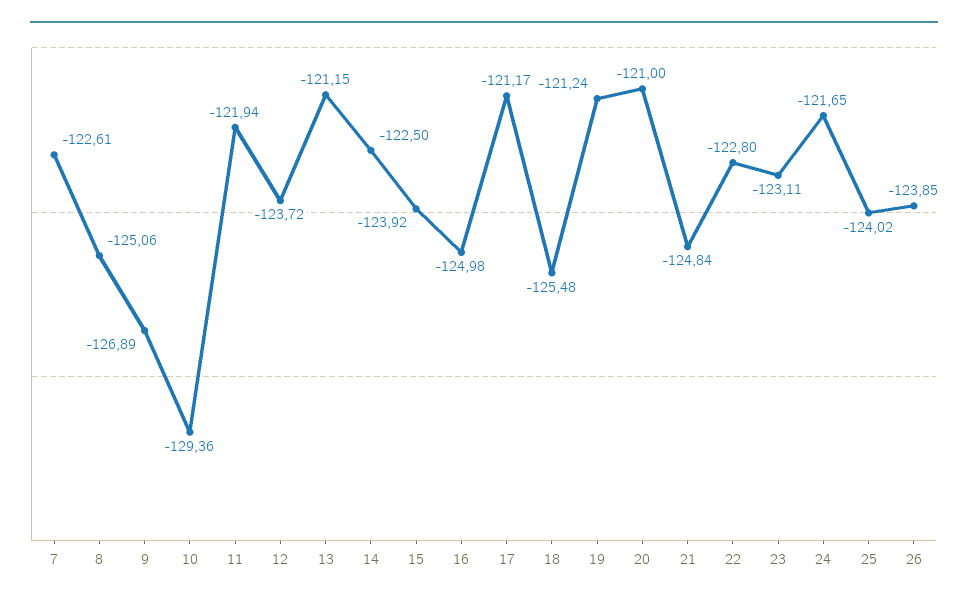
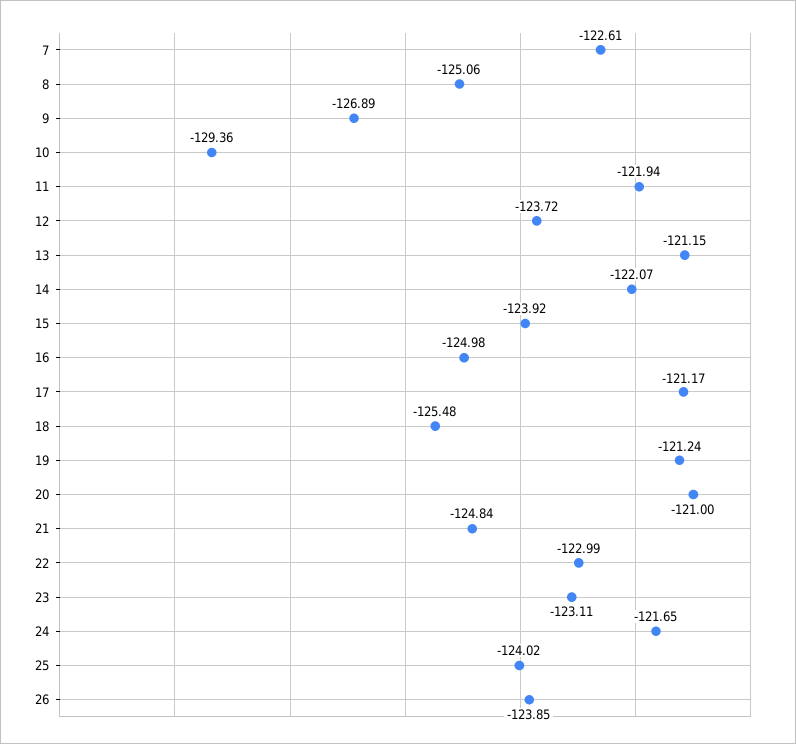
  {
    "7": -122.61,
    "8": -125.06,
    "9": -126.89,
    "10": -129.36,
    "11": -121.94,
    "12": -123.72,
    "13": -121.15,
-   "14": -122.5,
+   "14": -122.07,
    "15": -123.92,
    "16": -124.98,
    "17": -121.17,
    "18": -125.48,
    "19": -121.24,
    "20": -121,
    "21": -124.84,
-   "22": -122.8,
+   "22": -122.99,
    "23": -123.11,
    "24": -121.65,
    "25": -124.02,
    "26": -123.85
  }

